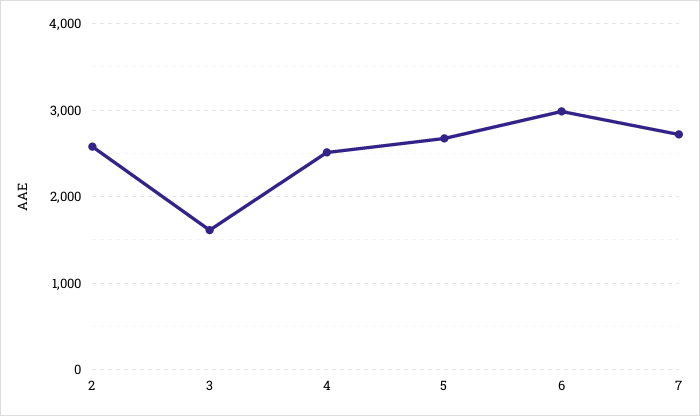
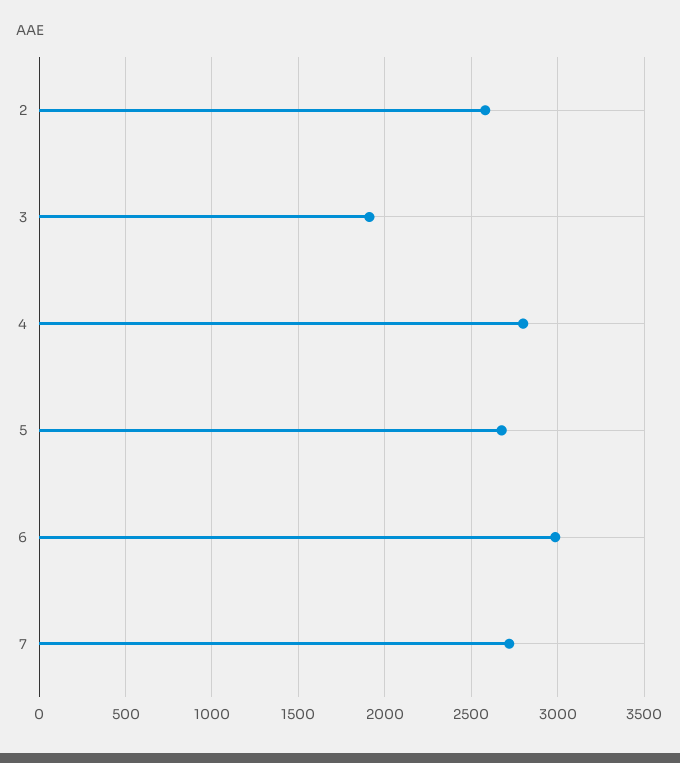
  {
    "2": 2600,
-   "3": 1600,
+   "3": 1900,
-   "4": 2500,
+   "4": 2800,
    "5": 2700,
    "6": 3000,
    "7": 2700
  }

